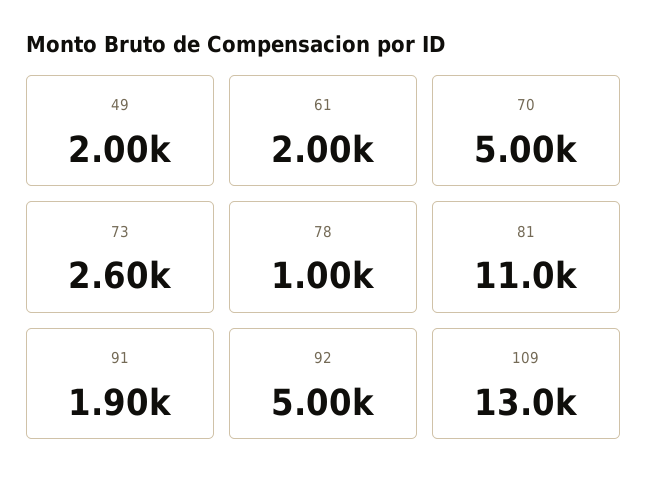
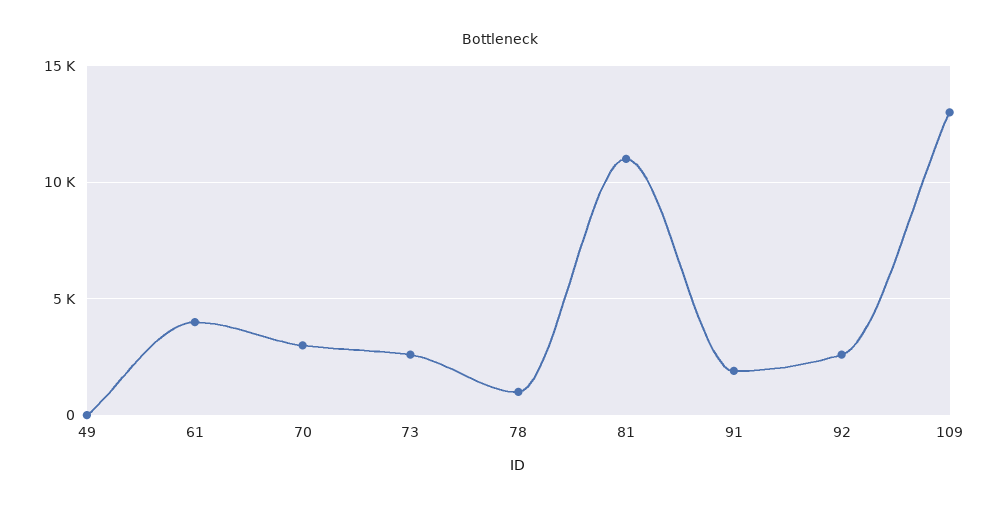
  {
-   "49": 2000,
+   "49": 0,
-   "61": 2000,
+   "61": 4000,
-   "70": 5000,
+   "70": 3000,
    "73": 2600,
    "78": 1000,
    "81": 11000,
    "91": 1900,
-   "92": 5000,
+   "92": 2500,
    "109": 13000
  }

